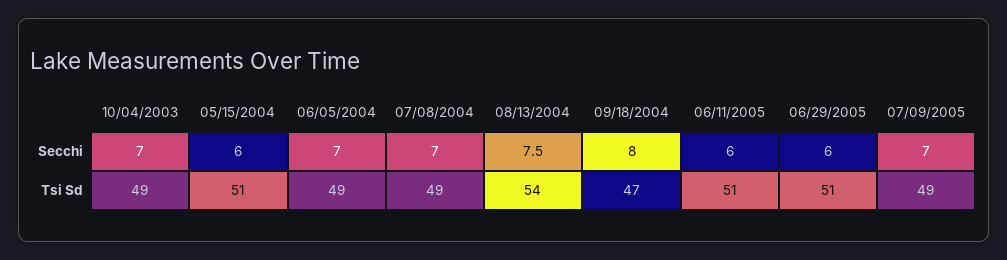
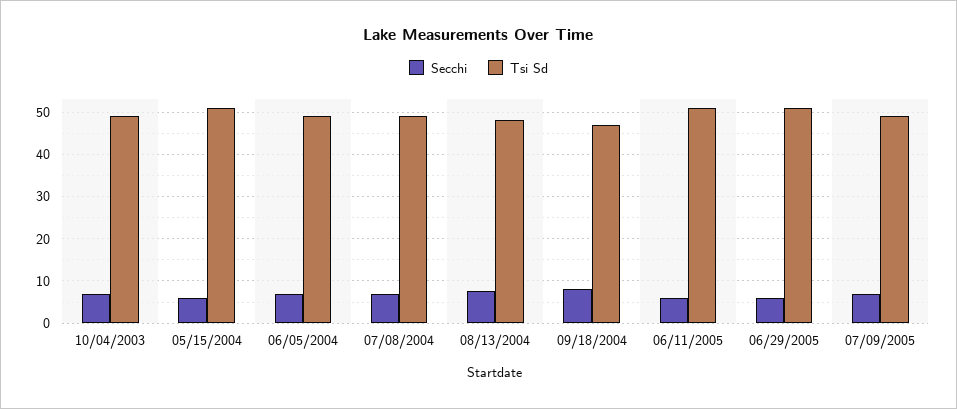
  {
    "Secchi": {
      "10/04/2003": 7,
      "05/15/2004": 6,
      "06/05/2004": 7,
      "07/08/2004": 7,
      "08/13/2004": 7.5,
      "09/18/2004": 8,
      "06/11/2005": 6,
      "06/29/2005": 6,
      "07/09/2005": 7
    },
    "Tsi Sd": {
      "10/04/2003": 49,
      "05/15/2004": 51,
      "06/05/2004": 49,
      "07/08/2004": 49,
-     "08/13/2004": 54,
+     "08/13/2004": 48,
      "09/18/2004": 47,
      "06/11/2005": 51,
      "06/29/2005": 51,
      "07/09/2005": 49
    }
  }

